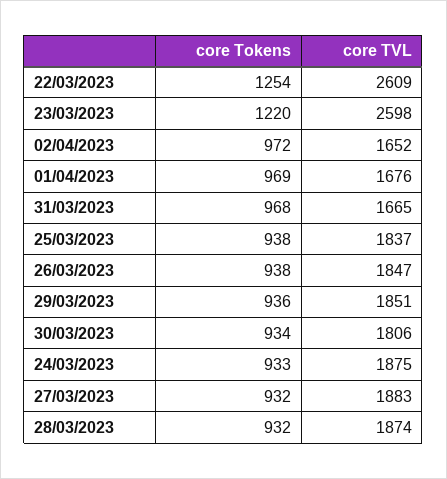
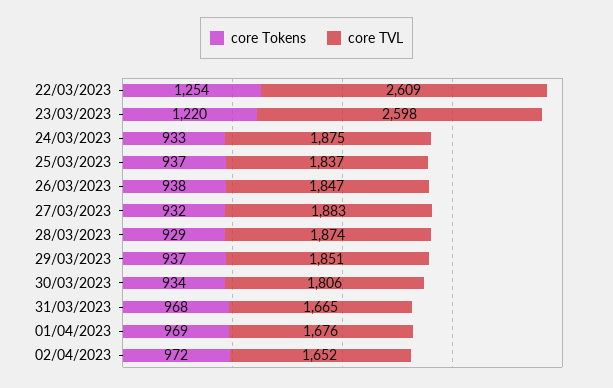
  {
    "core Tokens": {
      "22/03/2023": 1254,
      "23/03/2023": 1220,
      "02/04/2023": 972,
      "01/04/2023": 969,
      "31/03/2023": 968,
-     "25/03/2023": 938,
+     "25/03/2023": 937,
      "26/03/2023": 938,
-     "29/03/2023": 936,
+     "29/03/2023": 937,
      "30/03/2023": 934,
      "24/03/2023": 933,
      "27/03/2023": 932,
-     "28/03/2023": 932
+     "28/03/2023": 929
    },
    "core TVL": {
      "22/03/2023": 2609,
      "23/03/2023": 2598,
      "02/04/2023": 1652,
      "01/04/2023": 1676,
      "31/03/2023": 1665,
      "25/03/2023": 1837,
      "26/03/2023": 1847,
      "29/03/2023": 1851,
      "30/03/2023": 1806,
      "24/03/2023": 1875,
      "27/03/2023": 1883,
      "28/03/2023": 1874
    }
  }

